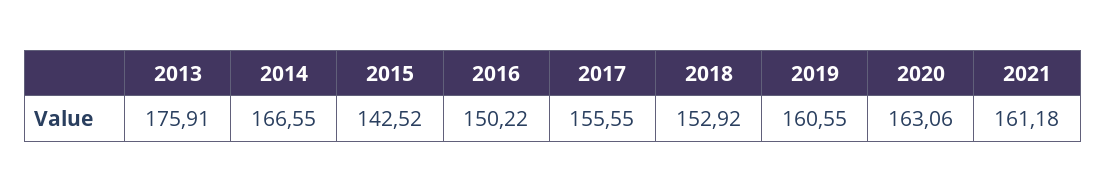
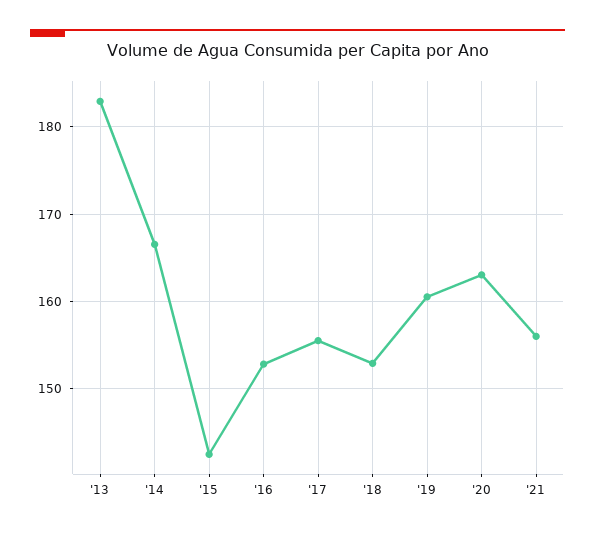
  {
-   "2013": 175.91,
+   "2013": 183,
    "2014": 166.55,
    "2015": 142.52,
-   "2016": 150.22,
+   "2016": 153,
    "2017": 155.55,
    "2018": 152.92,
    "2019": 160.55,
    "2020": 163.06,
-   "2021": 161.18
+   "2021": 156
  }

